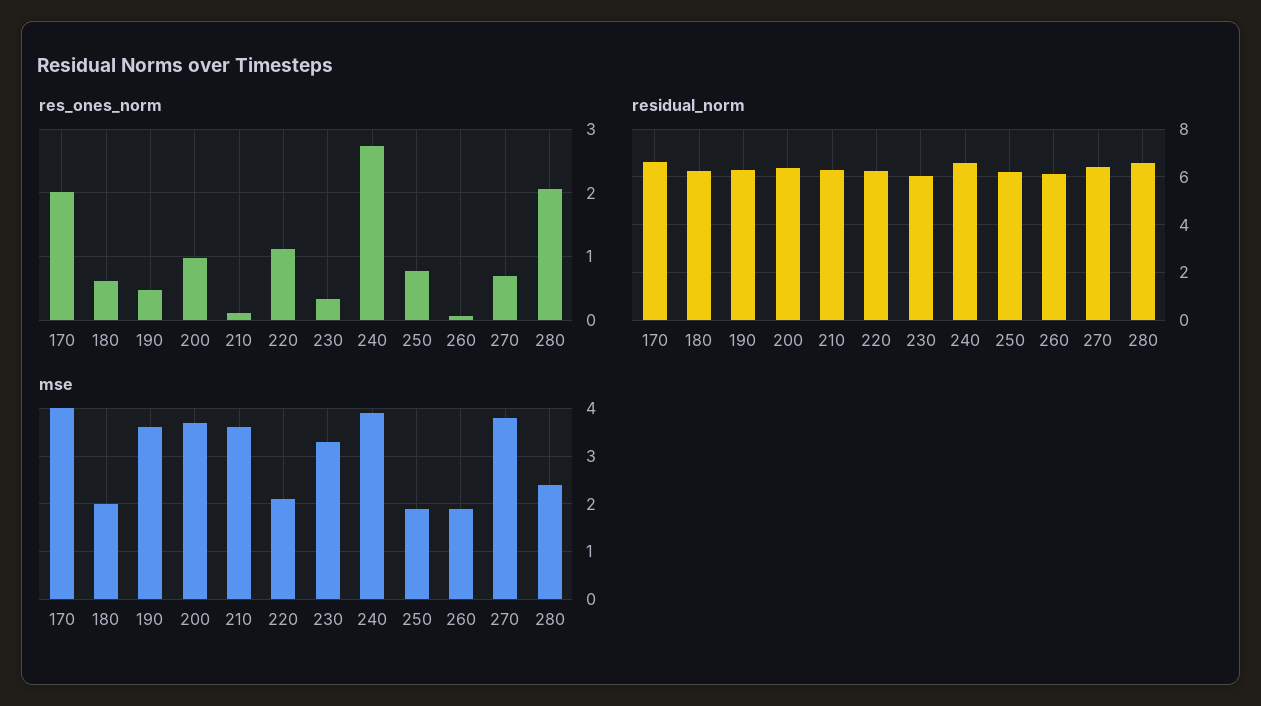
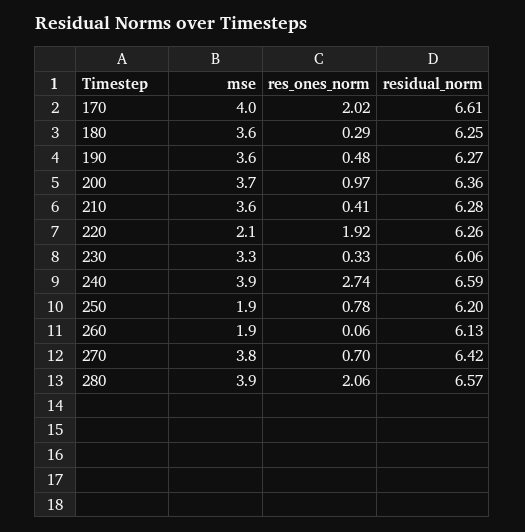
  {
    "res_ones_norm": {
      "170": 2.02,
-     "180": 0.6,
+     "180": 0.29,
      "190": 0.48,
      "200": 0.97,
-     "210": 0.1,
+     "210": 0.41,
-     "220": 1.1,
+     "220": 1.92,
      "230": 0.33,
      "240": 2.74,
      "250": 0.78,
      "260": 0.06,
      "270": 0.7,
      "280": 2.06
    },
    "residual_norm": {
      "170": 6.61,
      "180": 6.25,
      "190": 6.27,
      "200": 6.36,
      "210": 6.28,
      "220": 6.26,
      "230": 6.06,
      "240": 6.59,
      "250": 6.2,
      "260": 6.13,
      "270": 6.42,
      "280": 6.57
    },
    "mse": {
      "170": 4,
-     "180": 2,
+     "180": 3.6,
      "190": 3.6,
      "200": 3.7,
      "210": 3.6,
      "220": 2.1,
      "230": 3.3,
      "240": 3.9,
      "250": 1.9,
      "260": 1.9,
      "270": 3.8,
-     "280": 2.5
+     "280": 3.9
    }
  }

